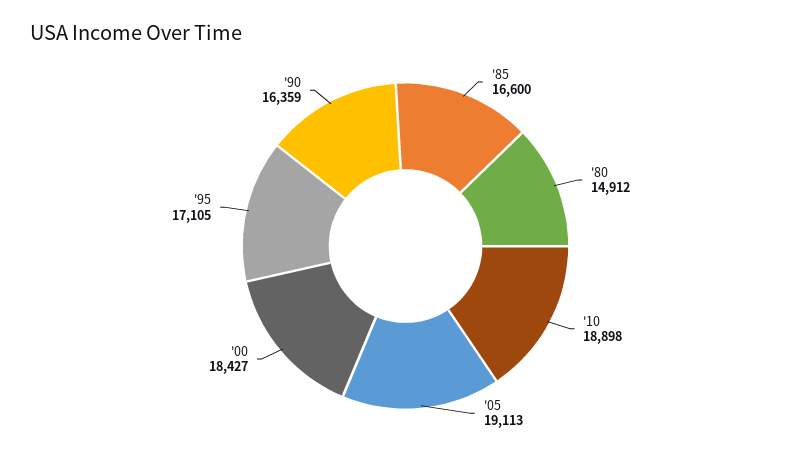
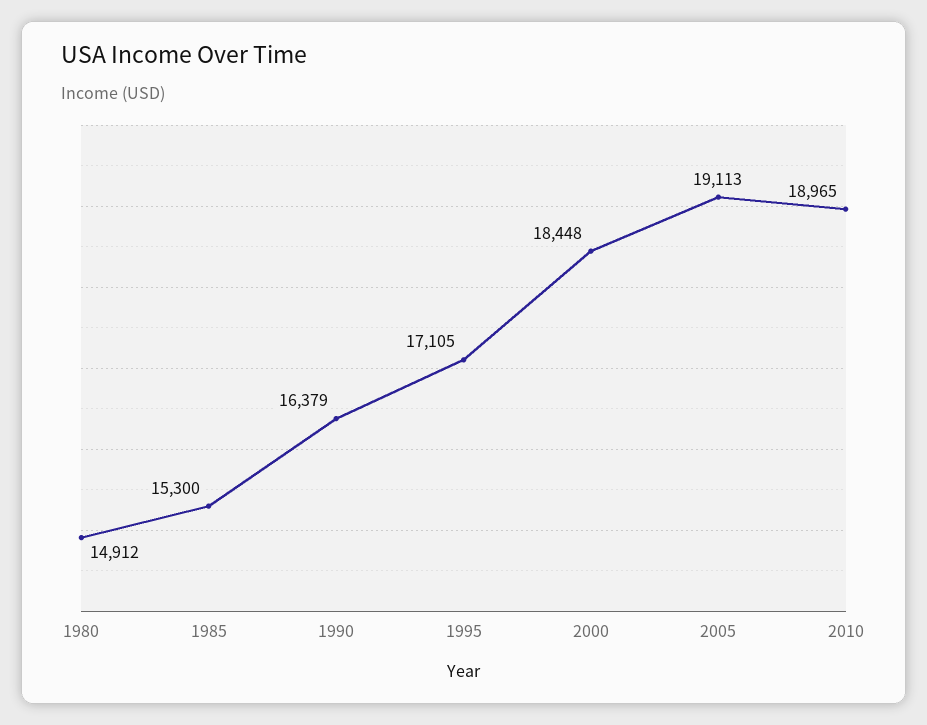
  {
-   "'85": 16600,
+   "'85": 15300,
    "'80": 14912,
-   "'10": 18898,
+   "'10": 18965,
    "'05": 19113,
-   "'00": 18427,
+   "'00": 18448,
    "'95": 17105,
-   "'90": 16359
+   "'90": 16379
  }

